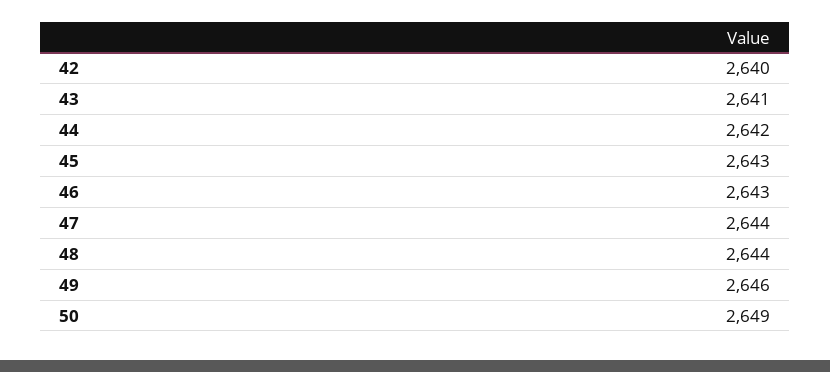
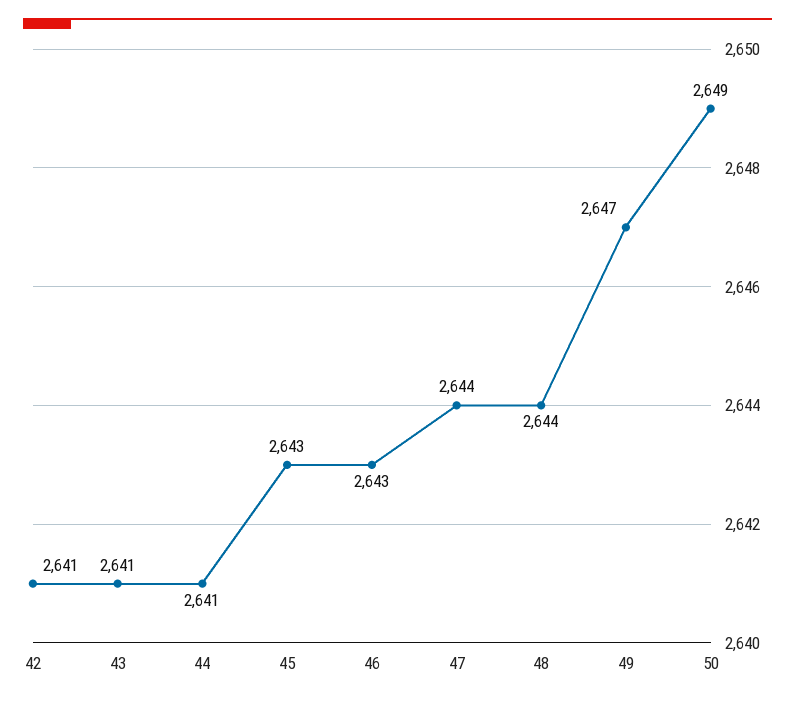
  {
-   "42": 2640,
+   "42": 2641,
    "43": 2641,
-   "44": 2642,
+   "44": 2641,
    "45": 2643,
    "46": 2643,
    "47": 2644,
    "48": 2644,
-   "49": 2646,
+   "49": 2647,
    "50": 2649
  }

